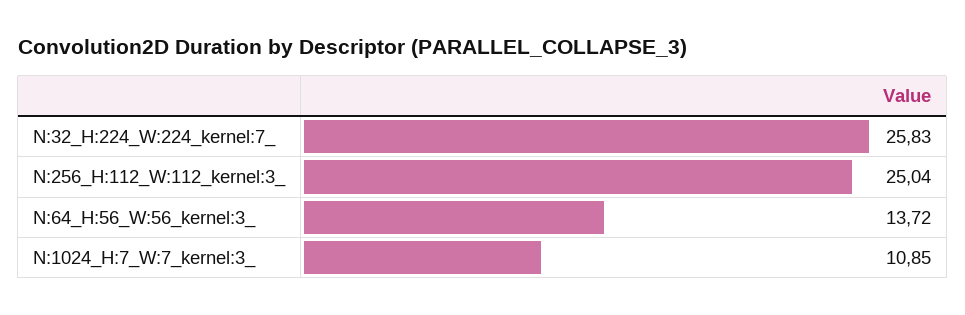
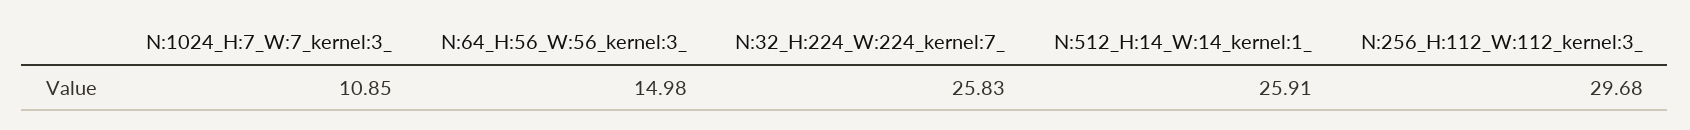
  {
    "N:32_H:224_W:224_kernel:7_": 25.83,
-   "N:256_H:112_W:112_kernel:3_": 25.04,
+   "N:256_H:112_W:112_kernel:3_": 29.68,
-   "N:64_H:56_W:56_kernel:3_": 13.72,
+   "N:64_H:56_W:56_kernel:3_": 14.98,
-   "N:1024_H:7_W:7_kernel:3_": 10.85
+   "N:1024_H:7_W:7_kernel:3_": 10.85,
+   "N:512_H:14_W:14_kernel:1_": 25.91
  }

